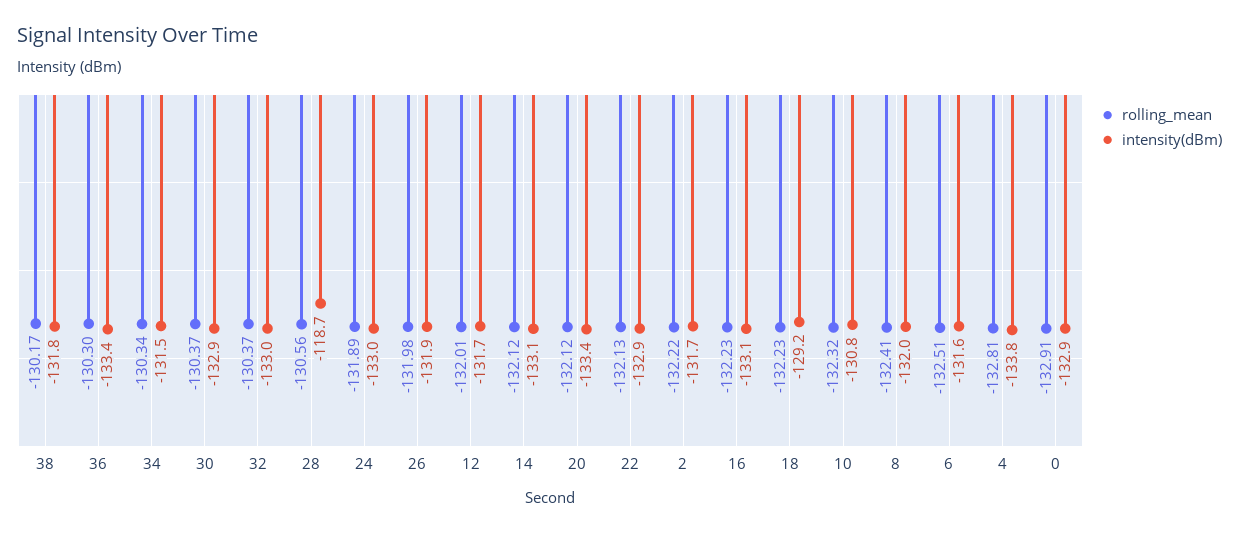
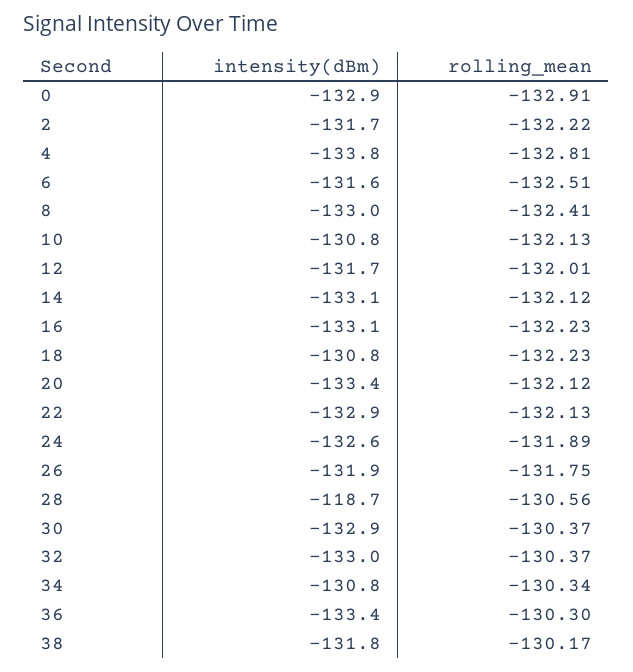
  {
    "rolling_mean": {
      "38": -130.17,
      "36": -130.3,
      "34": -130.34,
      "30": -130.37,
      "32": -130.37,
      "28": -130.56,
      "24": -131.89,
-     "26": -131.98,
+     "26": -131.75,
      "12": -132.01,
      "14": -132.12,
      "20": -132.12,
      "22": -132.13,
      "2": -132.22,
      "16": -132.23,
      "18": -132.23,
-     "10": -132.32,
+     "10": -132.13,
      "8": -132.41,
      "6": -132.51,
      "4": -132.81,
      "0": -132.91
    },
    "intensity(dBm)": {
      "38": -131.8,
      "36": -133.4,
-     "34": -131.5,
+     "34": -130.8,
      "30": -132.9,
      "32": -133,
      "28": -118.7,
-     "24": -133,
+     "24": -132.6,
      "26": -131.9,
      "12": -131.7,
      "14": -133.1,
      "20": -133.4,
      "22": -132.9,
      "2": -131.7,
      "16": -133.1,
-     "18": -129.2,
+     "18": -130.8,
      "10": -130.8,
-     "8": -132,
+     "8": -133,
      "6": -131.6,
      "4": -133.8,
      "0": -132.9
    }
  }

